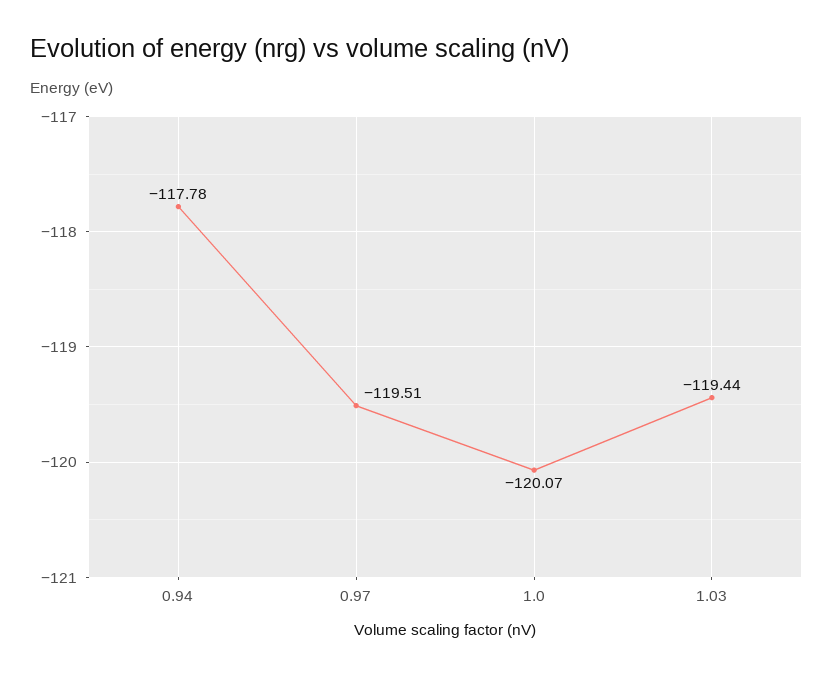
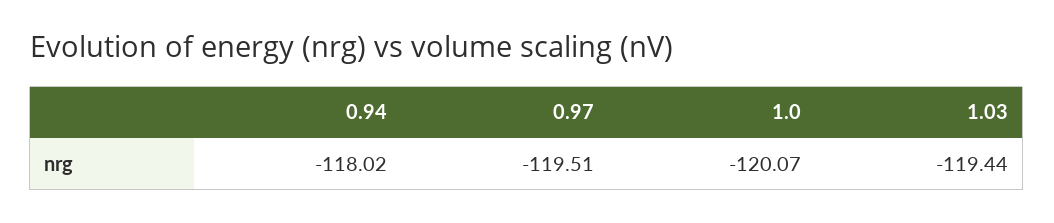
  {
-   "0.94": -117.78,
+   "0.94": -118.02,
    "0.97": -119.51,
    "1.0": -120.07,
    "1.03": -119.44
  }

